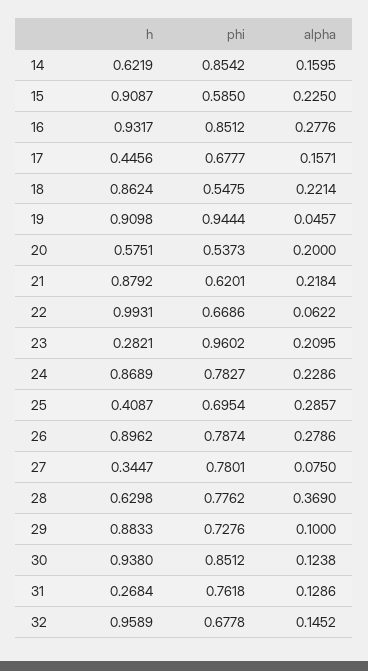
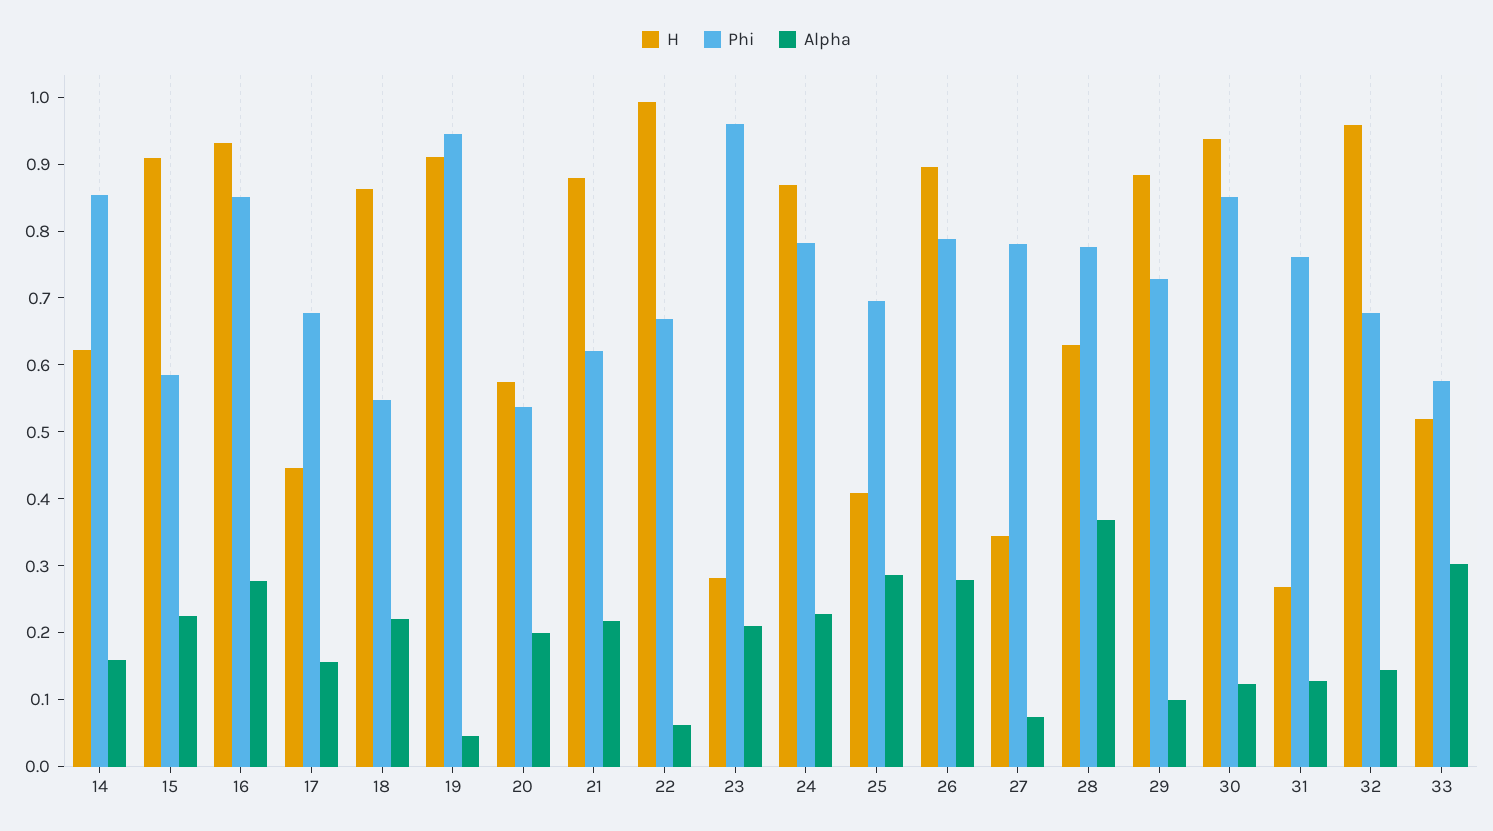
  {
    "h": {
      "14": 0.6219,
      "15": 0.9087,
      "16": 0.9317,
      "17": 0.4456,
      "18": 0.8624,
      "19": 0.9098,
      "20": 0.5751,
      "21": 0.8792,
      "22": 0.9931,
      "23": 0.2821,
      "24": 0.8689,
      "25": 0.4087,
      "26": 0.8962,
      "27": 0.3447,
      "28": 0.6298,
      "29": 0.8833,
      "30": 0.938,
      "31": 0.2684,
-     "32": 0.9589
+     "32": 0.9589,
+     "33": 0.52
    },
    "phi": {
      "14": 0.8542,
      "15": 0.585,
      "16": 0.8512,
      "17": 0.6777,
      "18": 0.5475,
      "19": 0.9444,
      "20": 0.5373,
      "21": 0.6201,
      "22": 0.6686,
      "23": 0.9602,
      "24": 0.7827,
      "25": 0.6954,
      "26": 0.7874,
      "27": 0.7801,
      "28": 0.7762,
      "29": 0.7276,
      "30": 0.8512,
      "31": 0.7618,
-     "32": 0.6778
+     "32": 0.6778,
+     "33": 0.58
    },
    "alpha": {
      "14": 0.1595,
      "15": 0.225,
      "16": 0.2776,
      "17": 0.1571,
      "18": 0.2214,
      "19": 0.0457,
      "20": 0.2,
      "21": 0.2184,
      "22": 0.0622,
      "23": 0.2095,
      "24": 0.2286,
      "25": 0.2857,
      "26": 0.2786,
      "27": 0.075,
      "28": 0.369,
      "29": 0.1,
      "30": 0.1238,
      "31": 0.1286,
-     "32": 0.1452
+     "32": 0.1452,
+     "33": 0.3
    }
  }

